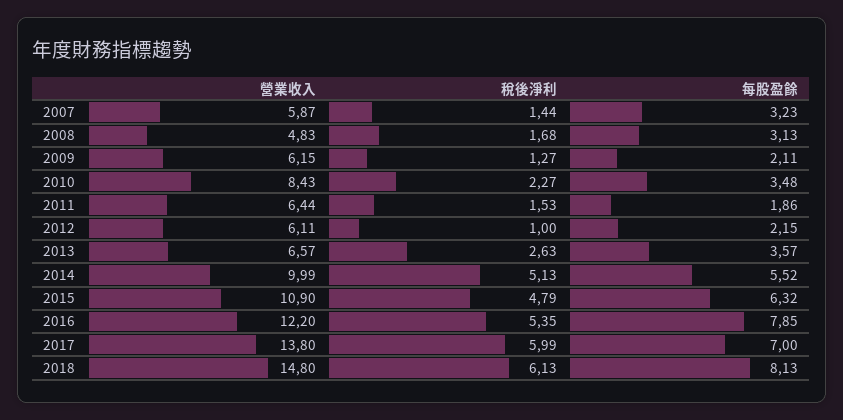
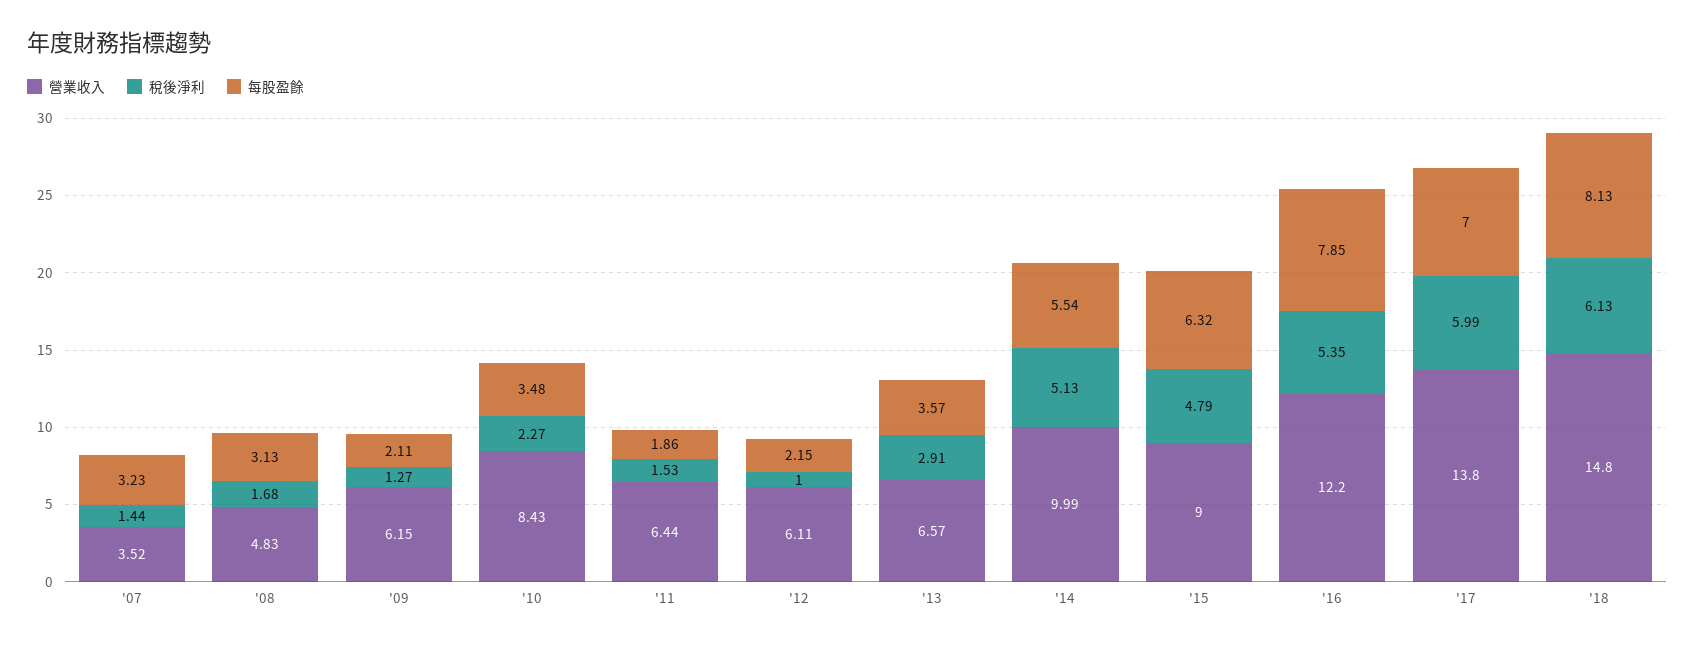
  {
    "營業收入": {
-     "2007": 5.87,
+     "2007": 3.52,
      "2008": 4.83,
      "2009": 6.15,
      "2010": 8.43,
      "2011": 6.44,
      "2012": 6.11,
      "2013": 6.57,
      "2014": 9.99,
-     "2015": 10.9,
+     "2015": 9,
      "2016": 12.2,
      "2017": 13.8,
      "2018": 14.8
    },
    "稅後淨利": {
      "2007": 1.44,
      "2008": 1.68,
      "2009": 1.27,
      "2010": 2.27,
      "2011": 1.53,
      "2012": 1,
-     "2013": 2.63,
+     "2013": 2.91,
      "2014": 5.13,
      "2015": 4.79,
      "2016": 5.35,
      "2017": 5.99,
      "2018": 6.13
    },
    "每股盈餘": {
      "2007": 3.23,
      "2008": 3.13,
      "2009": 2.11,
      "2010": 3.48,
      "2011": 1.86,
      "2012": 2.15,
      "2013": 3.57,
-     "2014": 5.52,
+     "2014": 5.54,
      "2015": 6.32,
      "2016": 7.85,
      "2017": 7,
      "2018": 8.13
    }
  }

